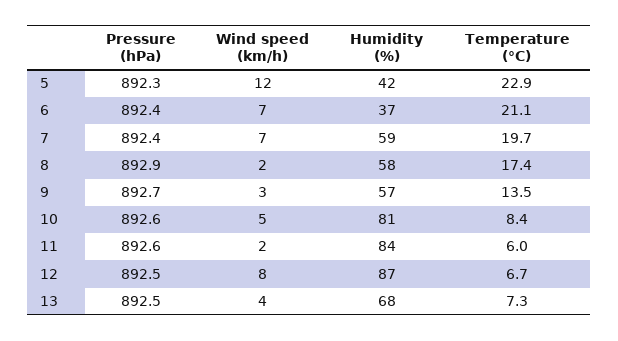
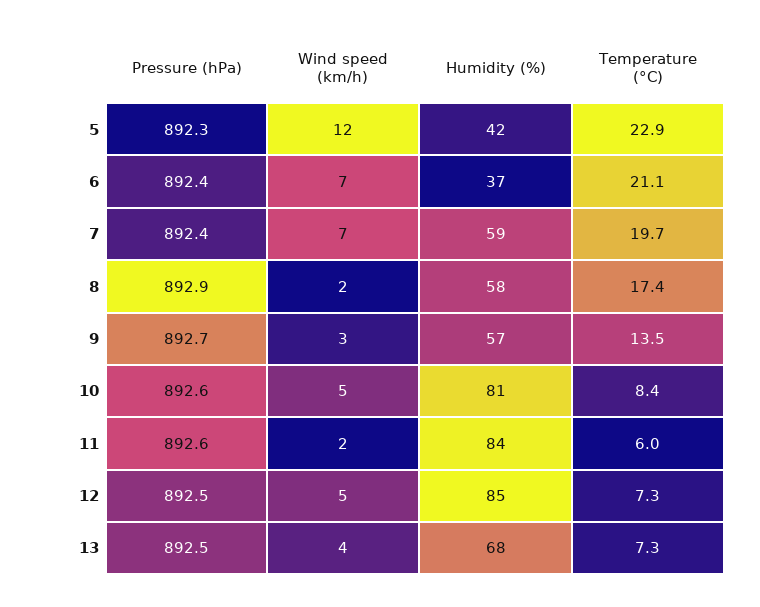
  {
    "Pressure (hPa)": {
      "5": 892.3,
      "6": 892.4,
      "7": 892.4,
      "8": 892.9,
      "9": 892.7,
      "10": 892.6,
      "11": 892.6,
      "12": 892.5,
      "13": 892.5
    },
    "Wind speed (km/h)": {
      "5": 12,
      "6": 7,
      "7": 7,
      "8": 2,
      "9": 3,
      "10": 5,
      "11": 2,
-     "12": 8,
+     "12": 5,
      "13": 4
    },
    "Humidity (%)": {
      "5": 42,
      "6": 37,
      "7": 59,
      "8": 58,
      "9": 57,
      "10": 81,
      "11": 84,
-     "12": 87,
+     "12": 85,
      "13": 68
    },
    "Temperature (°C)": {
      "5": 22.9,
      "6": 21.1,
      "7": 19.7,
      "8": 17.4,
      "9": 13.5,
      "10": 8.4,
      "11": 6,
-     "12": 6.7,
+     "12": 7.3,
      "13": 7.3
    }
  }

